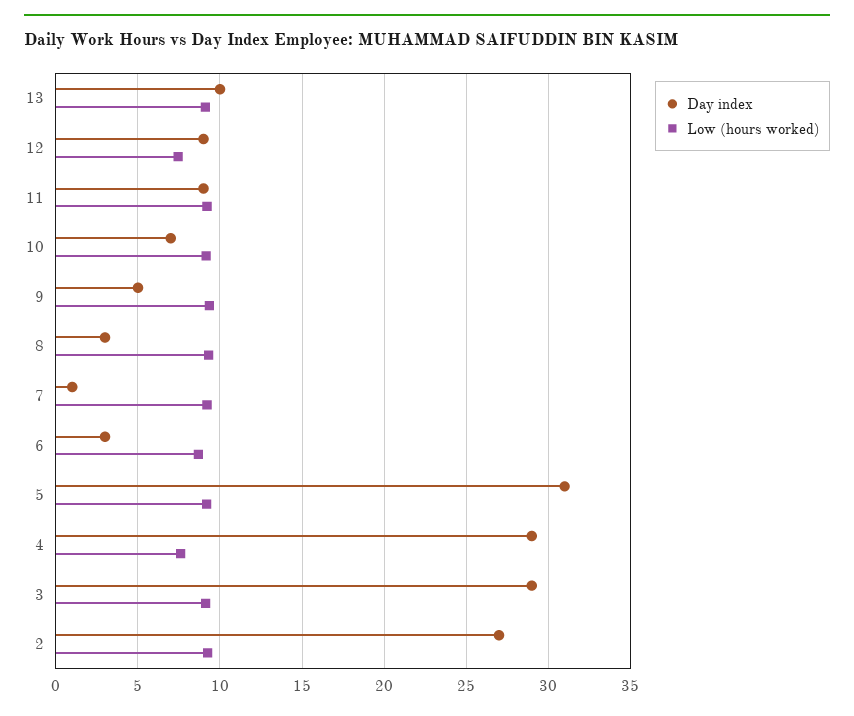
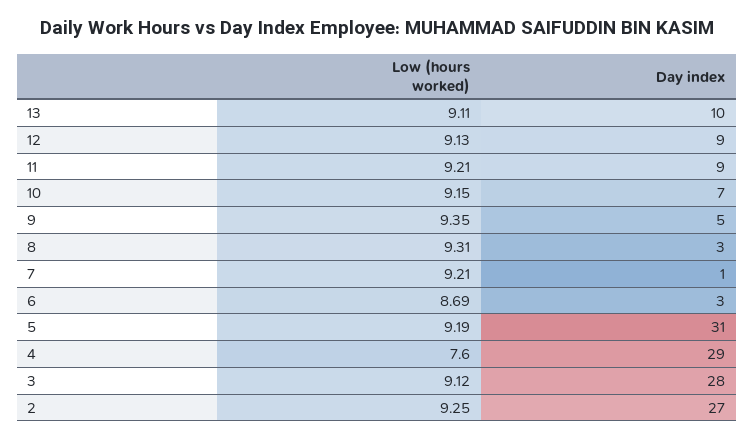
  {
    "Day index": {
      "13": 10,
      "12": 9,
      "11": 9,
      "10": 7,
      "9": 5,
      "8": 3,
      "7": 1,
      "6": 3,
      "5": 31,
      "4": 29,
-     "3": 29,
+     "3": 28,
      "2": 27
    },
    "Low (hours worked)": {
      "13": 9.11,
-     "12": 7.5,
+     "12": 9.13,
      "11": 9.21,
      "10": 9.15,
      "9": 9.35,
      "8": 9.31,
      "7": 9.21,
      "6": 8.69,
      "5": 9.19,
      "4": 7.6,
      "3": 9.12,
      "2": 9.25
    }
  }

